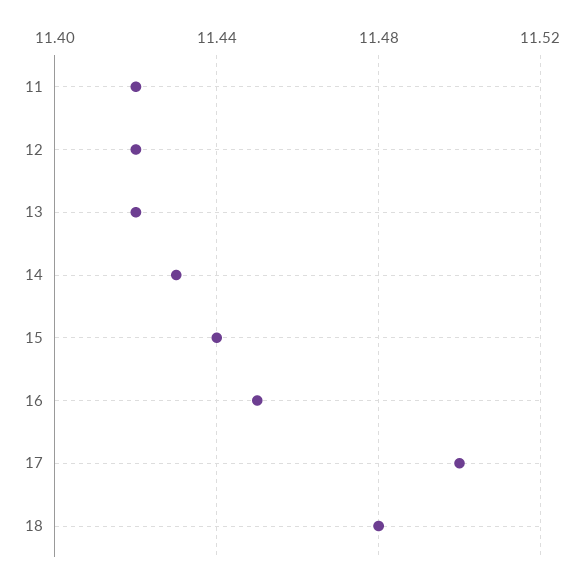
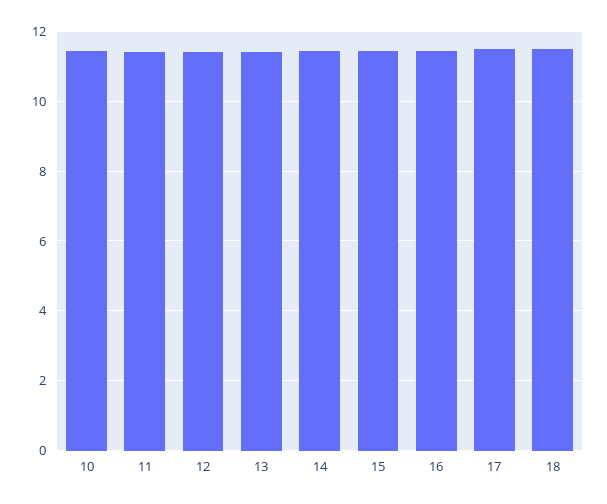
  {
    "11": 11.42,
    "12": 11.42,
    "13": 11.42,
    "14": 11.43,
    "15": 11.44,
    "16": 11.45,
    "17": 11.5,
-   "18": 11.48
+   "18": 11.48,
+   "10": 11.4
  }

